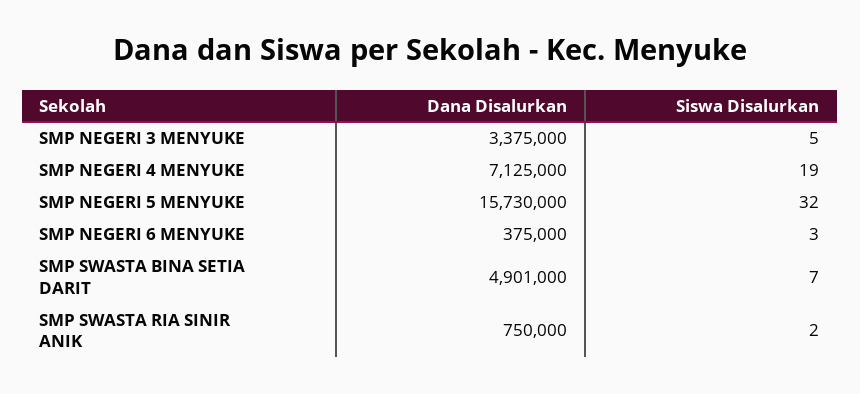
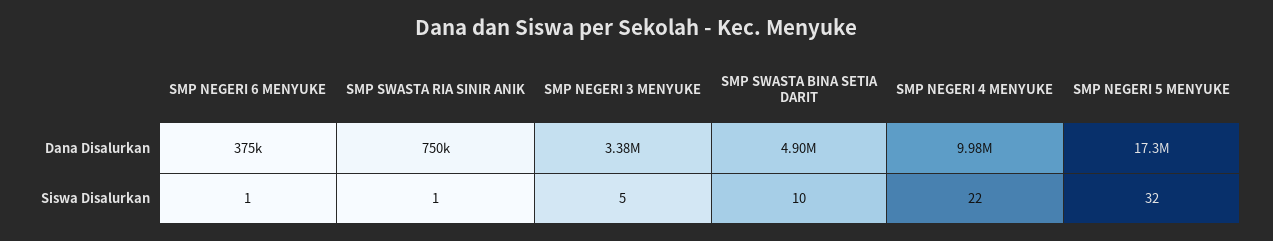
  {
    "Dana Disalurkan": {
      "SMP NEGERI 3 MENYUKE": 3375000,
-     "SMP NEGERI 4 MENYUKE": 7125000,
+     "SMP NEGERI 4 MENYUKE": 9980000,
-     "SMP NEGERI 5 MENYUKE": 15730000,
+     "SMP NEGERI 5 MENYUKE": 17300000,
      "SMP NEGERI 6 MENYUKE": 375000,
      "SMP SWASTA BINA SETIA DARIT": 4901000,
      "SMP SWASTA RIA SINIR ANIK": 750000
    },
    "Siswa Disalurkan": {
      "SMP NEGERI 3 MENYUKE": 5,
-     "SMP NEGERI 4 MENYUKE": 19,
+     "SMP NEGERI 4 MENYUKE": 22,
      "SMP NEGERI 5 MENYUKE": 32,
-     "SMP NEGERI 6 MENYUKE": 3,
+     "SMP NEGERI 6 MENYUKE": 1,
-     "SMP SWASTA BINA SETIA DARIT": 7,
+     "SMP SWASTA BINA SETIA DARIT": 10,
-     "SMP SWASTA RIA SINIR ANIK": 2
+     "SMP SWASTA RIA SINIR ANIK": 1
    }
  }

